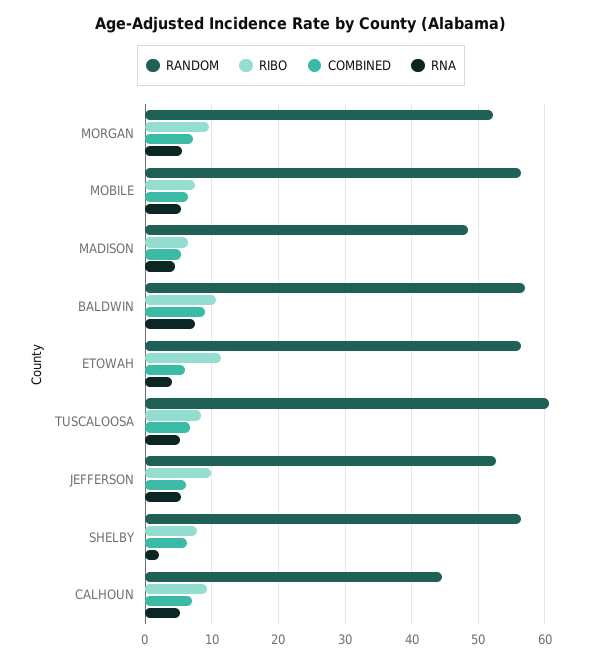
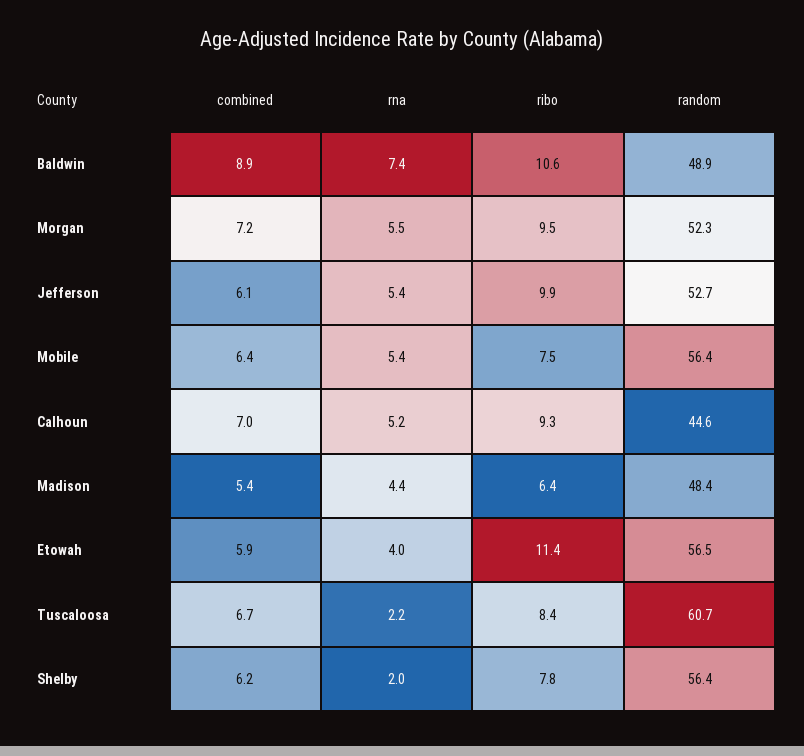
  {
    "RANDOM": {
      "MORGAN": 52.3,
      "MOBILE": 56.4,
      "MADISON": 48.4,
-     "BALDWIN": 57,
+     "BALDWIN": 48.9,
      "ETOWAH": 56.5,
      "TUSCALOOSA": 60.7,
      "JEFFERSON": 52.7,
      "SHELBY": 56.4,
      "CALHOUN": 44.6
    },
    "RIBO": {
      "MORGAN": 9.5,
      "MOBILE": 7.5,
      "MADISON": 6.4,
      "BALDWIN": 10.6,
      "ETOWAH": 11.4,
      "TUSCALOOSA": 8.4,
      "JEFFERSON": 9.9,
      "SHELBY": 7.8,
      "CALHOUN": 9.3
    },
    "COMBINED": {
      "MORGAN": 7.2,
      "MOBILE": 6.4,
      "MADISON": 5.4,
      "BALDWIN": 8.9,
      "ETOWAH": 5.9,
      "TUSCALOOSA": 6.7,
      "JEFFERSON": 6.1,
      "SHELBY": 6.2,
      "CALHOUN": 7
    },
    "RNA": {
      "MORGAN": 5.5,
      "MOBILE": 5.4,
      "MADISON": 4.4,
      "BALDWIN": 7.4,
      "ETOWAH": 4,
-     "TUSCALOOSA": 5,
+     "TUSCALOOSA": 2.2,
      "JEFFERSON": 5.4,
      "SHELBY": 2,
      "CALHOUN": 5.2
    }
  }

